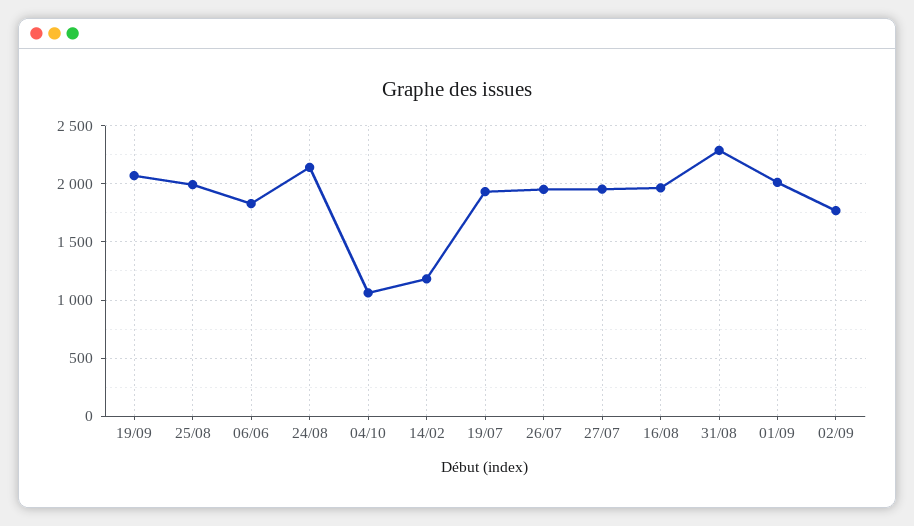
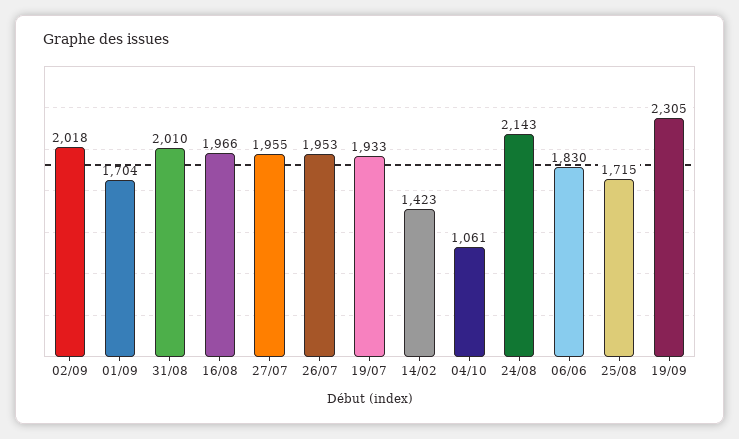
  {
-   "19/09": 2100,
+   "19/09": 2305,
-   "25/08": 2000,
+   "25/08": 1715,
    "06/06": 1830,
    "24/08": 2143,
    "04/10": 1061,
-   "14/02": 1200,
+   "14/02": 1423,
    "19/07": 1933,
    "26/07": 1953,
    "27/07": 1955,
    "16/08": 1966,
-   "31/08": 2300,
+   "31/08": 2010,
-   "01/09": 2000,
+   "01/09": 1704,
-   "02/09": 1800
+   "02/09": 2018
  }

